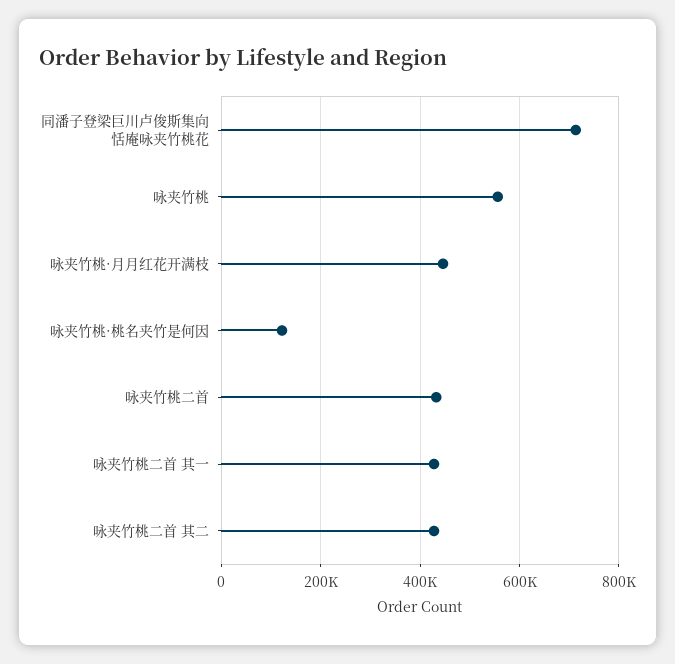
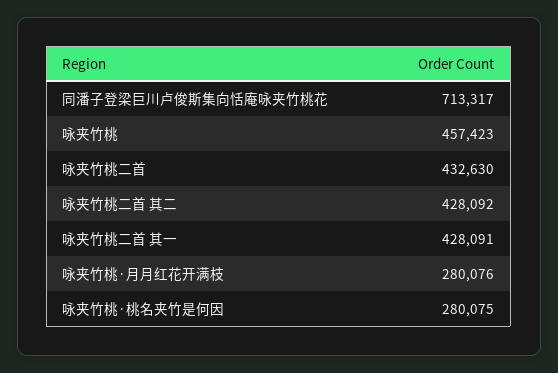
  {
    "同潘子登梁巨川卢俊斯集向恬庵咏夹竹桃花": 713317,
-   "咏夹竹桃": 560000,
+   "咏夹竹桃": 457423,
-   "咏夹竹桃·月月红花开满枝": 440000,
+   "咏夹竹桃·月月红花开满枝": 280076,
-   "咏夹竹桃·桃名夹竹是何因": 120000,
+   "咏夹竹桃·桃名夹竹是何因": 280075,
    "咏夹竹桃二首": 432630,
    "咏夹竹桃二首 其一": 428091,
    "咏夹竹桃二首 其二": 428092
  }

